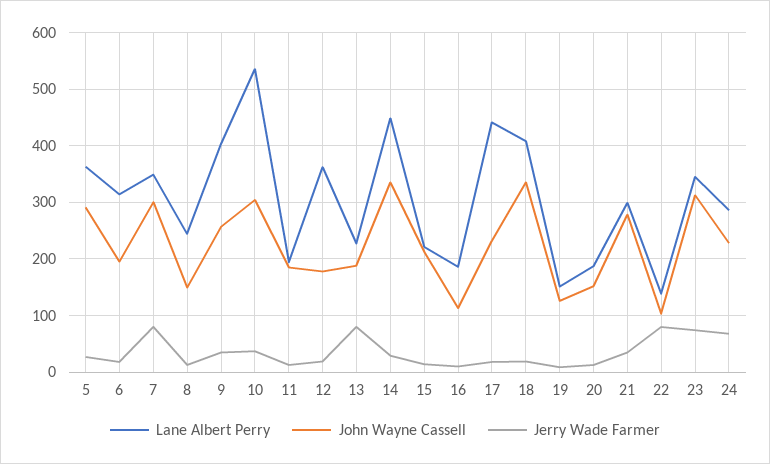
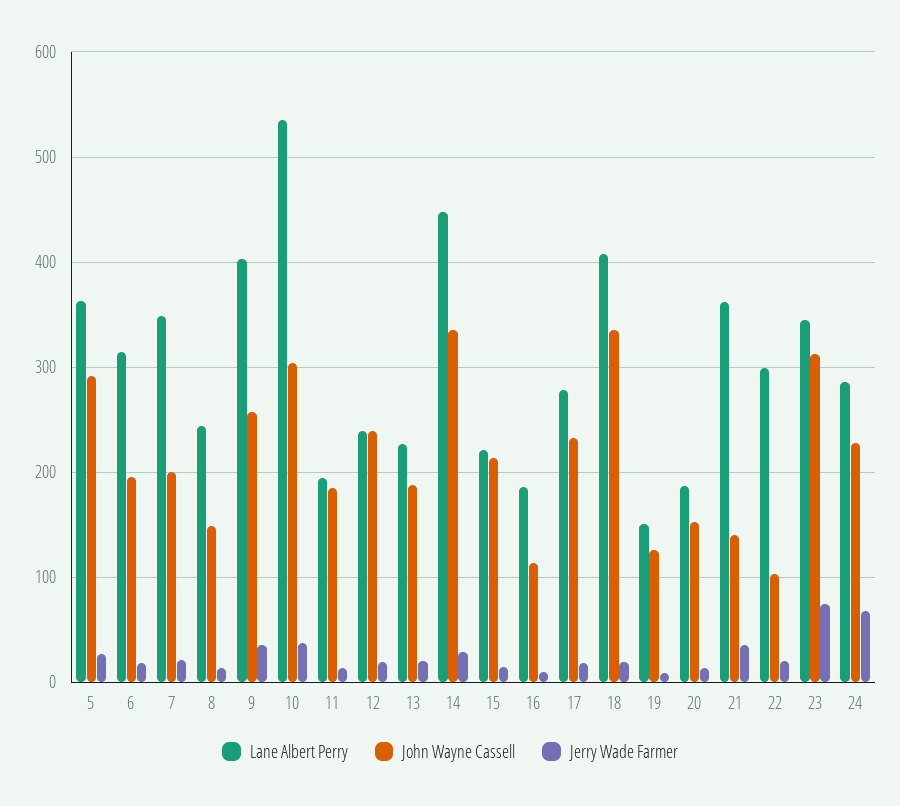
  {
    "Lane Albert Perry": {
      "5": 360,
      "6": 310,
      "7": 350,
      "8": 240,
      "9": 400,
      "10": 540,
      "11": 190,
-     "12": 360,
+     "12": 240,
      "13": 230,
      "14": 450,
      "15": 220,
      "16": 190,
-     "17": 440,
+     "17": 280,
      "18": 410,
      "19": 150,
      "20": 190,
-     "21": 300,
+     "21": 360,
-     "22": 140,
+     "22": 300,
      "23": 350,
      "24": 290
    },
    "John Wayne Cassell": {
      "5": 290,
      "6": 200,
-     "7": 300,
+     "7": 200,
      "8": 150,
      "9": 260,
      "10": 300,
      "11": 190,
-     "12": 180,
+     "12": 240,
      "13": 190,
      "14": 340,
      "15": 210,
      "16": 110,
      "17": 230,
      "18": 340,
      "19": 130,
      "20": 150,
-     "21": 280,
+     "21": 140,
      "22": 100,
      "23": 310,
      "24": 230
    },
    "Jerry Wade Farmer": {
      "5": 30,
      "6": 20,
-     "7": 80,
+     "7": 20,
      "8": 10,
      "9": 40,
      "10": 40,
      "11": 10,
      "12": 20,
-     "13": 80,
+     "13": 20,
      "14": 30,
      "15": 10,
      "16": 10,
      "17": 20,
      "18": 20,
      "19": 10,
      "20": 10,
      "21": 40,
-     "22": 80,
+     "22": 20,
      "23": 70,
      "24": 70
    }
  }

